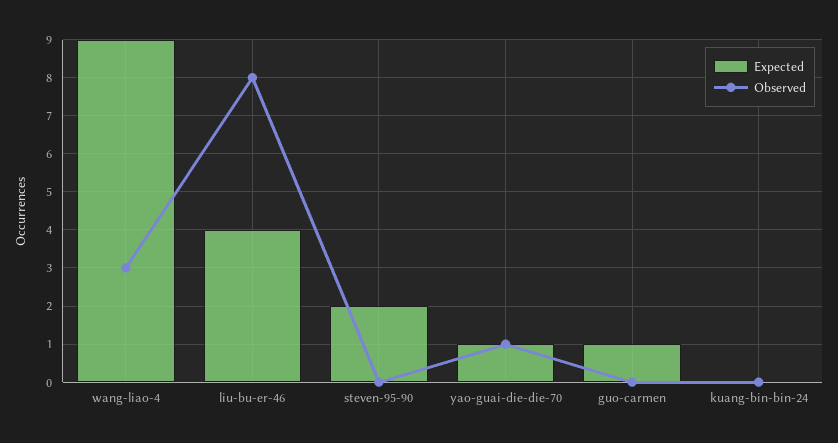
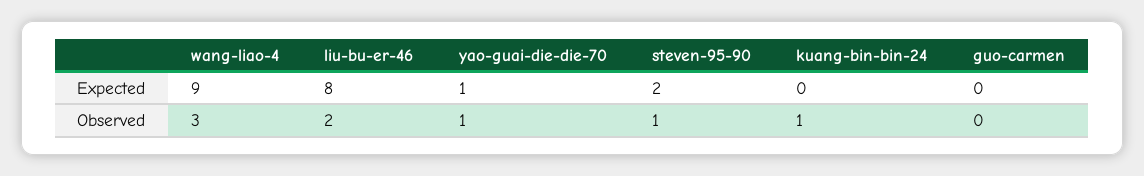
  {
    "Expected": {
      "wang-liao-4": 9,
-     "liu-bu-er-46": 4,
+     "liu-bu-er-46": 8,
      "steven-95-90": 2,
      "yao-guai-die-die-70": 1,
-     "guo-carmen": 1,
+     "guo-carmen": 0,
      "kuang-bin-bin-24": 0
    },
    "Observed": {
      "wang-liao-4": 3,
-     "liu-bu-er-46": 8,
+     "liu-bu-er-46": 2,
-     "steven-95-90": 0,
+     "steven-95-90": 1,
      "yao-guai-die-die-70": 1,
      "guo-carmen": 0,
-     "kuang-bin-bin-24": 0
+     "kuang-bin-bin-24": 1
    }
  }

